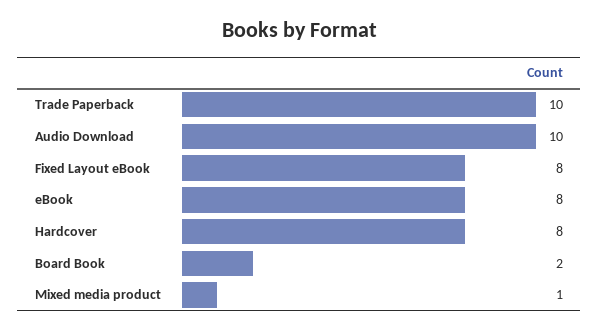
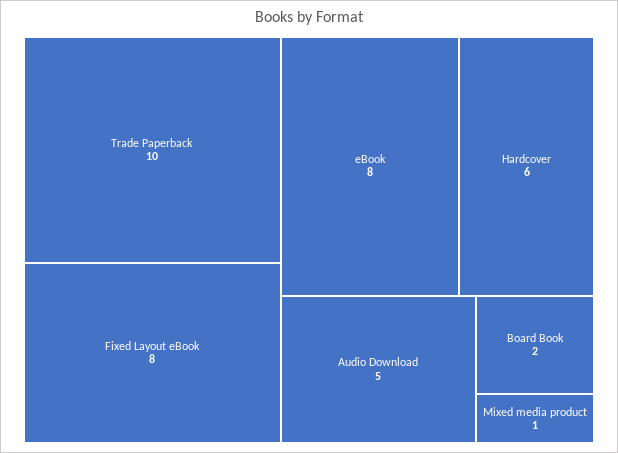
  {
    "Trade Paperback": 10,
-   "Audio Download": 10,
+   "Audio Download": 5,
    "Fixed Layout eBook": 8,
    "eBook": 8,
-   "Hardcover": 8,
+   "Hardcover": 6,
    "Board Book": 2,
    "Mixed media product": 1
  }

